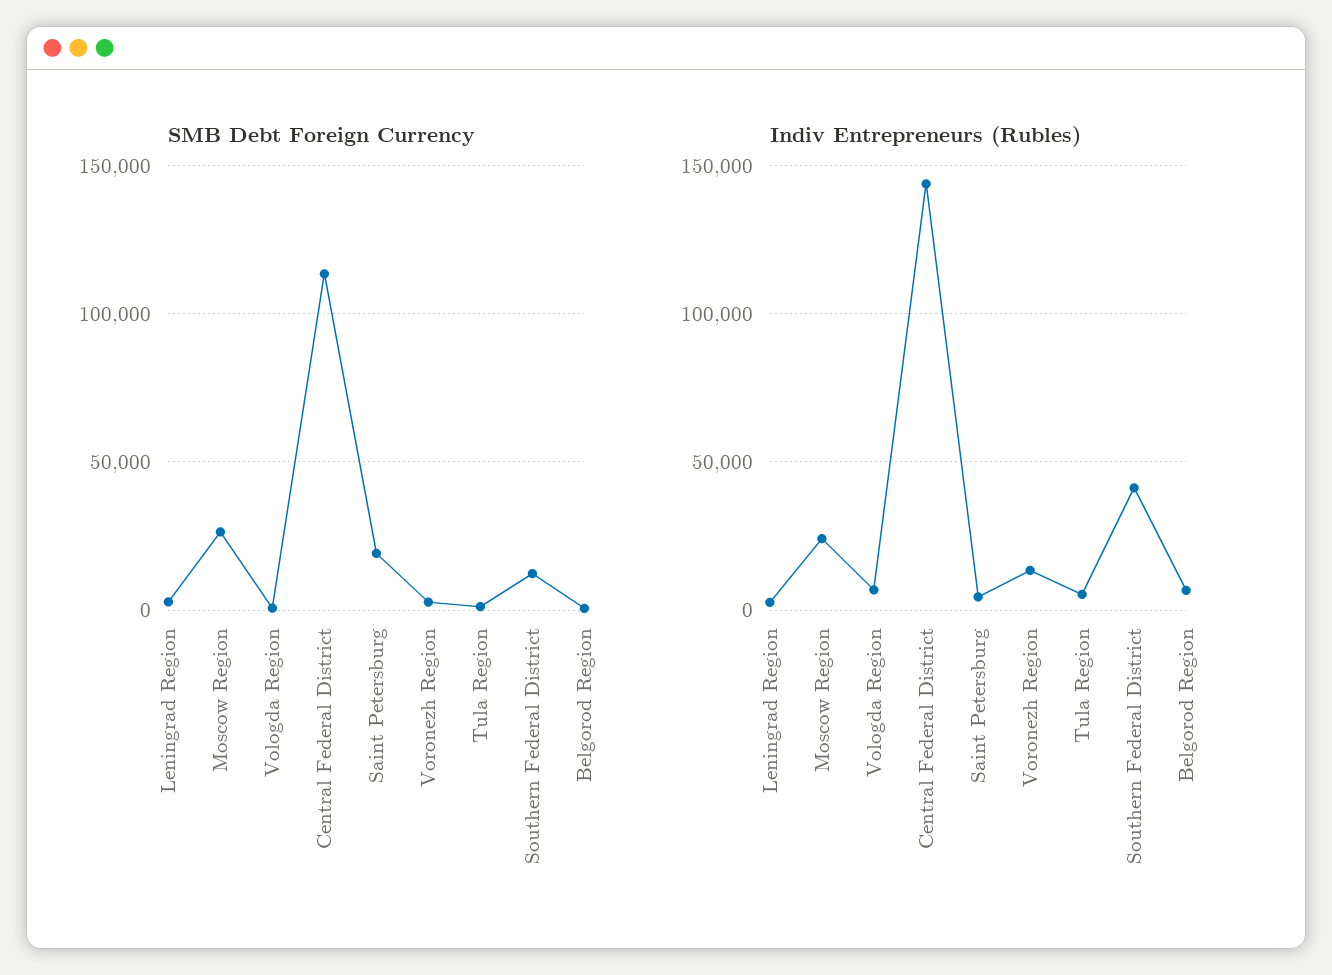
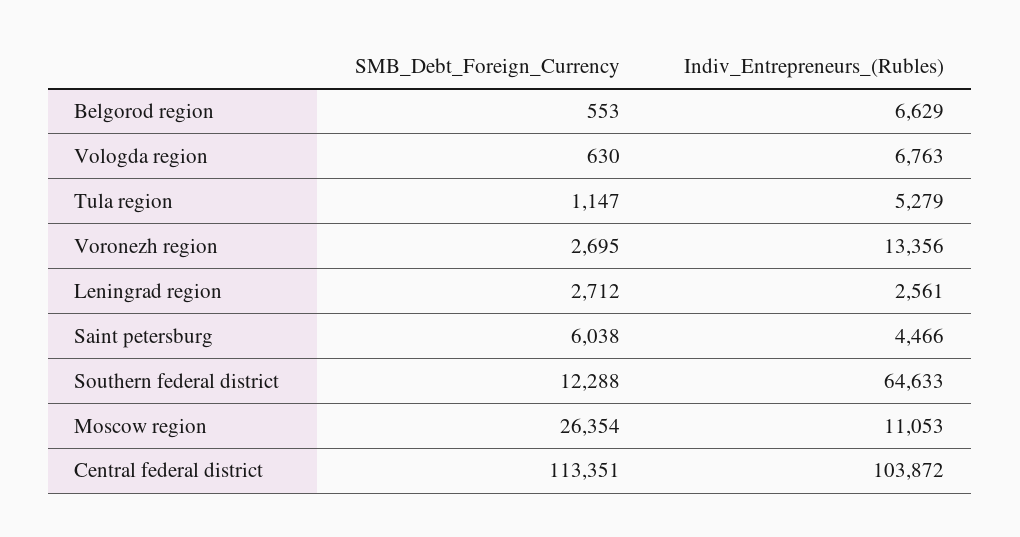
  {
    "SMB Debt Foreign Currency": {
      "Leningrad Region": 2712,
      "Moscow Region": 26354,
      "Vologda Region": 630,
      "Central Federal District": 113351,
-     "Saint Petersburg": 20000,
+     "Saint Petersburg": 6038,
      "Voronezh Region": 2695,
      "Tula Region": 1147,
      "Southern Federal District": 12288,
      "Belgorod Region": 553
    },
    "Indiv Entrepreneurs (Rubles)": {
      "Leningrad Region": 2561,
-     "Moscow Region": 25000,
+     "Moscow Region": 11053,
      "Vologda Region": 6763,
-     "Central Federal District": 145000,
+     "Central Federal District": 103872,
      "Saint Petersburg": 4466,
      "Voronezh Region": 13356,
      "Tula Region": 5279,
-     "Southern Federal District": 40000,
+     "Southern Federal District": 64633,
      "Belgorod Region": 6629
    }
  }

